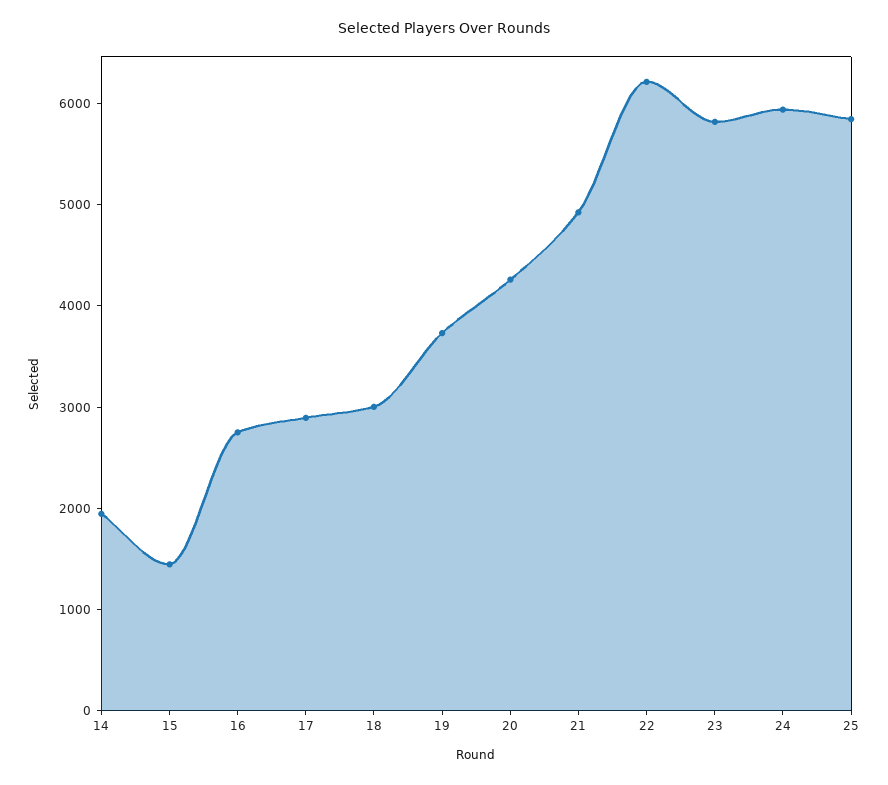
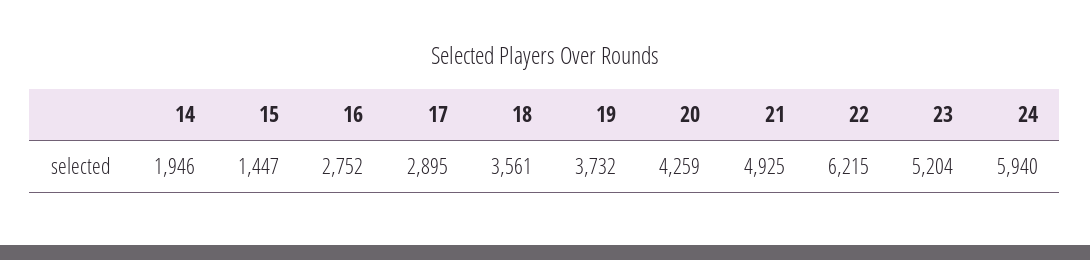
  {
    "14": 1946,
    "15": 1447,
    "16": 2752,
    "17": 2895,
-   "18": 3000,
+   "18": 3561,
    "19": 3732,
    "20": 4259,
    "21": 4925,
    "22": 6215,
-   "23": 5800,
+   "23": 5204,
-   "24": 5940,
+   "24": 5940
-   "25": 5800
  }

